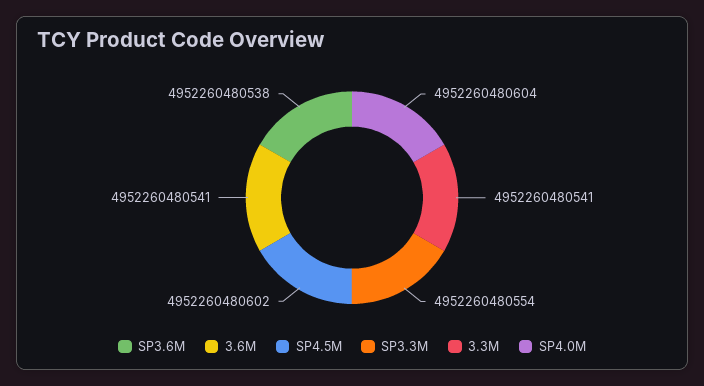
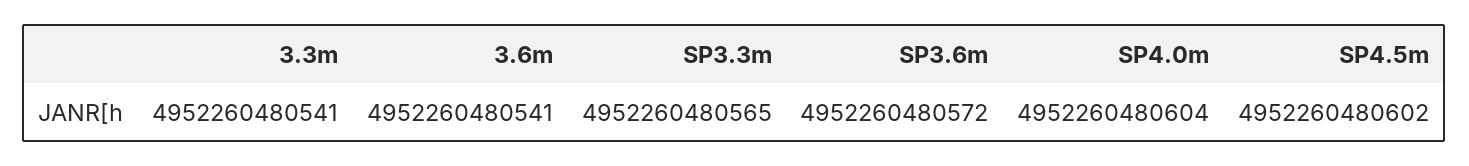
  {
-   "SP3.6M": 4952260480538,
+   "SP3.6M": 4952260480572,
    "3.6M": 4952260480541,
    "SP4.5M": 4952260480602,
-   "SP3.3M": 4952260480554,
+   "SP3.3M": 4952260480565,
    "3.3M": 4952260480541,
    "SP4.0M": 4952260480604
  }

